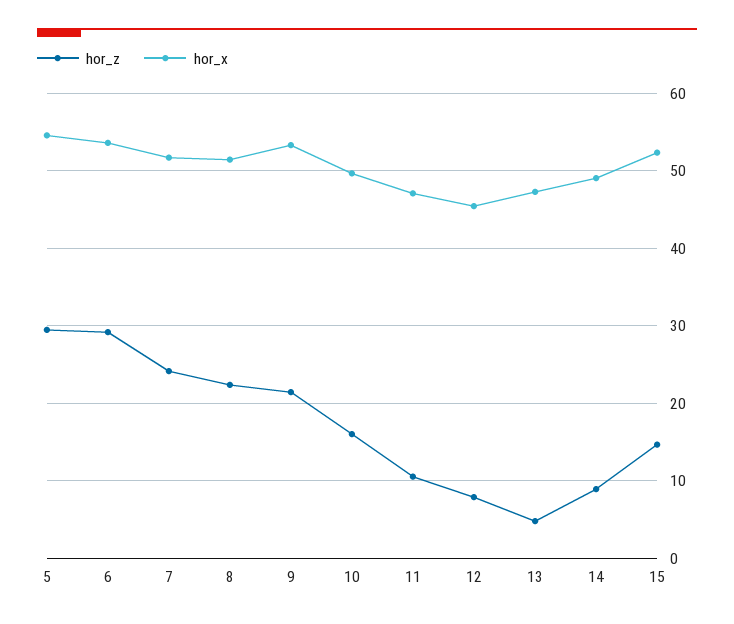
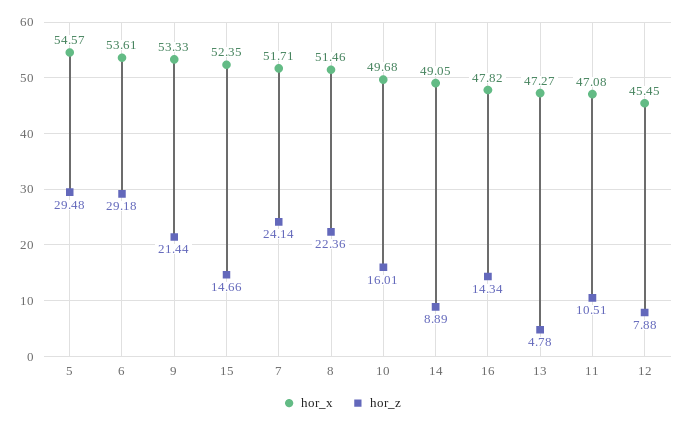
  {
    "hor_z": {
      "5": 29.48,
      "6": 29.18,
      "7": 24.14,
      "8": 22.36,
      "9": 21.44,
      "10": 16.01,
      "11": 10.51,
      "12": 7.88,
      "13": 4.78,
      "14": 8.89,
-     "15": 14.66
+     "15": 14.66,
+     "16": 14.34
    },
    "hor_x": {
      "5": 54.57,
      "6": 53.61,
      "7": 51.71,
      "8": 51.46,
      "9": 53.33,
      "10": 49.68,
      "11": 47.08,
      "12": 45.45,
      "13": 47.27,
      "14": 49.05,
-     "15": 52.35
+     "15": 52.35,
+     "16": 47.82
    }
  }

